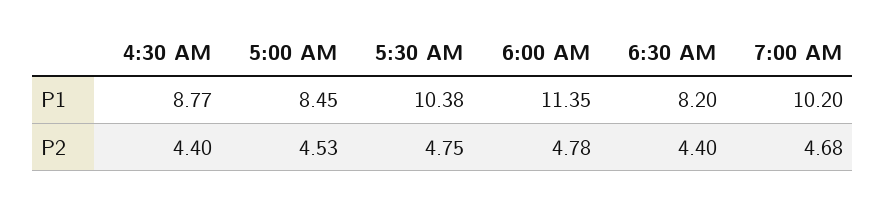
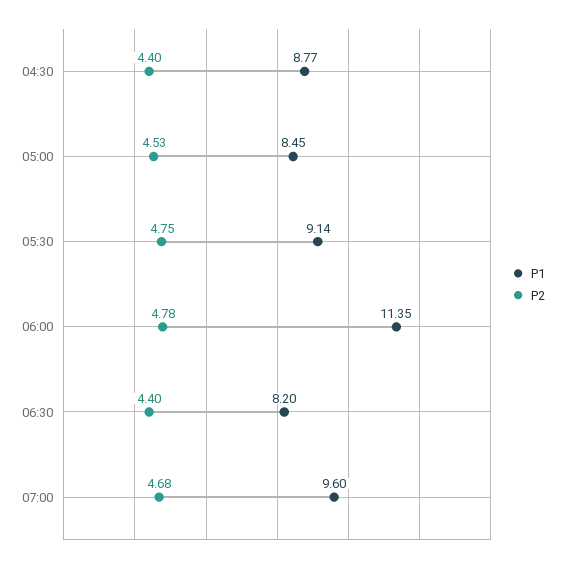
  {
    "P1": {
      "4:30 AM": 8.77,
      "5:00 AM": 8.45,
-     "5:30 AM": 10.38,
+     "5:30 AM": 9.14,
      "6:00 AM": 11.35,
      "6:30 AM": 8.2,
-     "7:00 AM": 10.2
+     "7:00 AM": 9.6
    },
    "P2": {
      "4:30 AM": 4.4,
      "5:00 AM": 4.53,
      "5:30 AM": 4.75,
      "6:00 AM": 4.78,
      "6:30 AM": 4.4,
      "7:00 AM": 4.68
    }
  }

